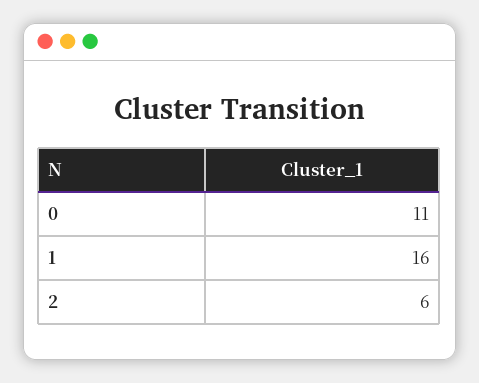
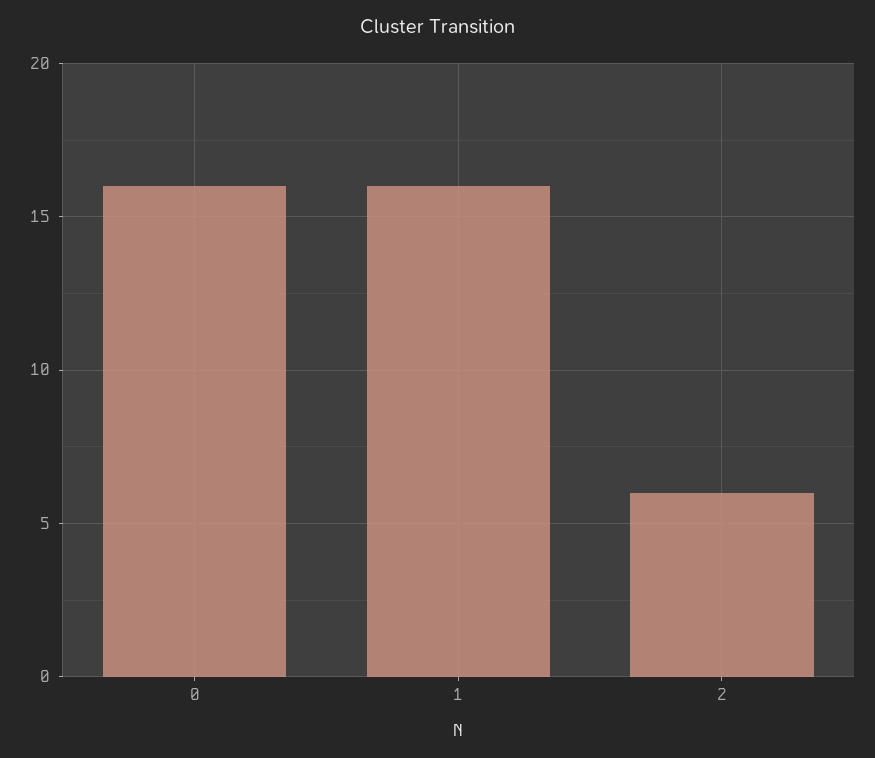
  {
-   "0": 11,
+   "0": 16,
    "1": 16,
    "2": 6
  }

